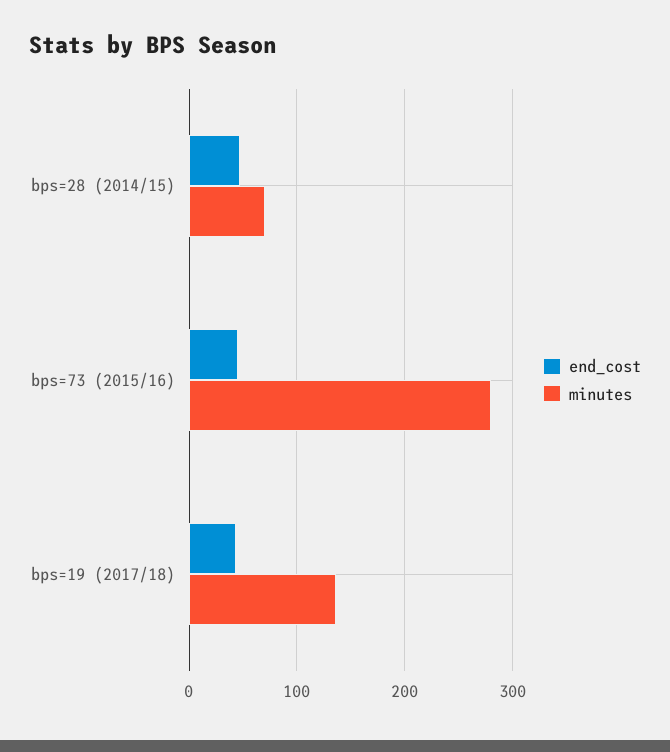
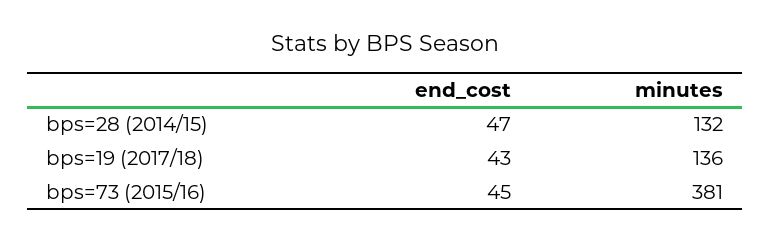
  {
    "end_cost": {
      "bps=28 (2014/15)": 47,
      "bps=73 (2015/16)": 45,
      "bps=19 (2017/18)": 43
    },
    "minutes": {
-     "bps=28 (2014/15)": 70,
+     "bps=28 (2014/15)": 132,
-     "bps=73 (2015/16)": 280,
+     "bps=73 (2015/16)": 381,
      "bps=19 (2017/18)": 136
    }
  }

